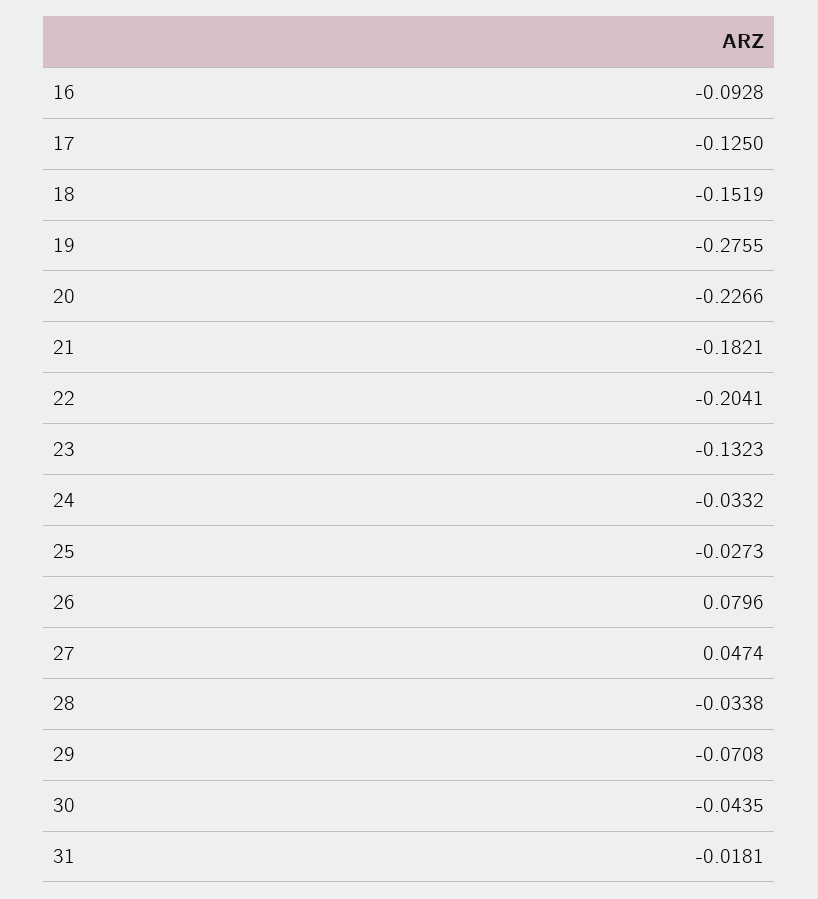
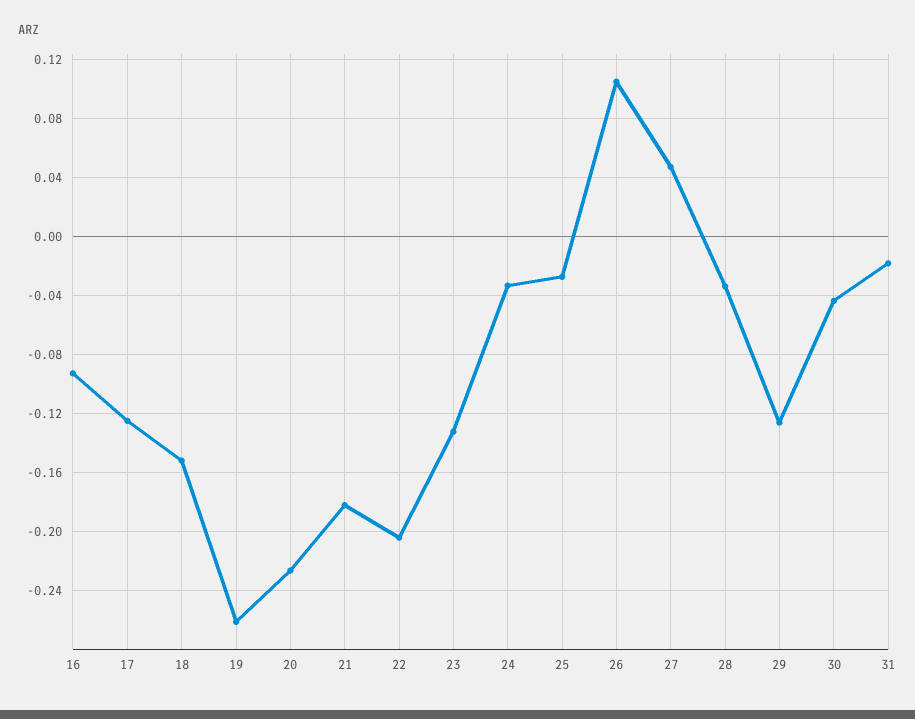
  {
    "16": -0.0928,
    "17": -0.125,
    "18": -0.1519,
-   "19": -0.2755,
+   "19": -0.26,
    "20": -0.2266,
    "21": -0.1821,
    "22": -0.2041,
    "23": -0.1323,
    "24": -0.0332,
    "25": -0.0273,
-   "26": 0.0796,
+   "26": 0.105,
    "27": 0.0474,
    "28": -0.0338,
-   "29": -0.0708,
+   "29": -0.125,
    "30": -0.0435,
    "31": -0.0181
  }

